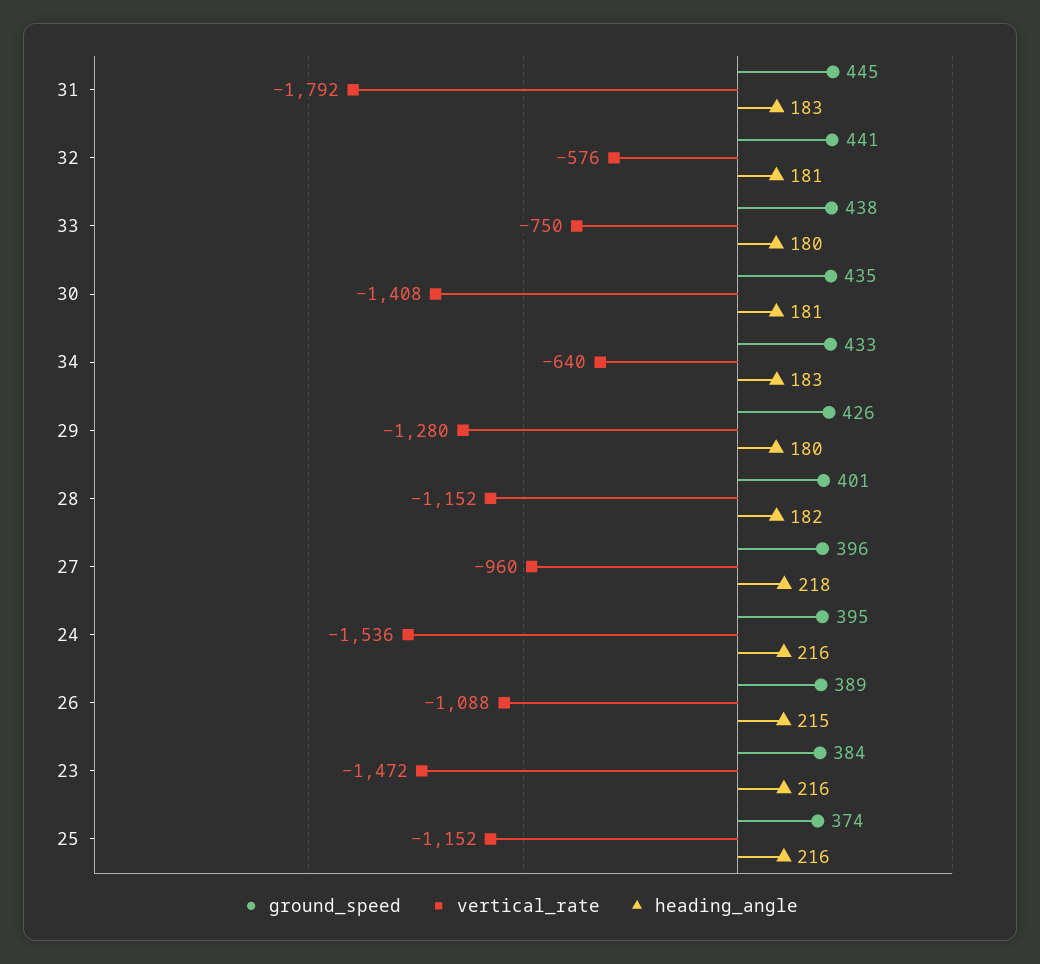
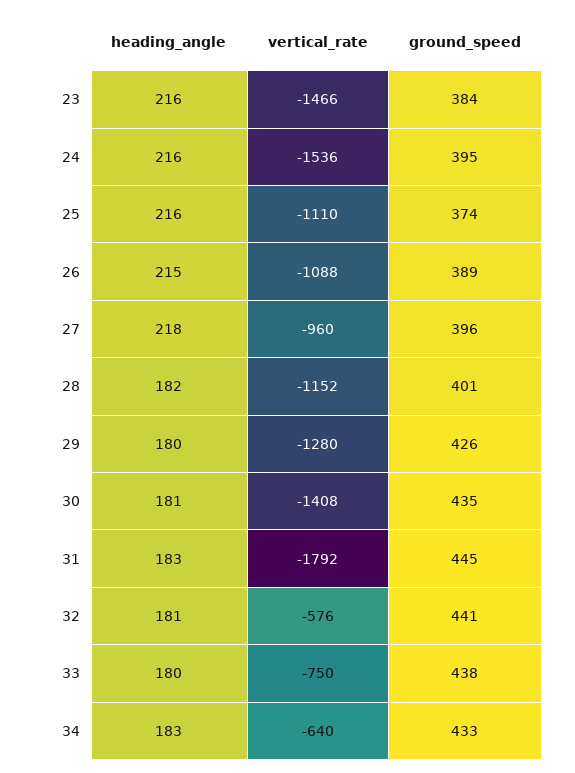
  {
    "ground_speed": {
      "31": 445,
      "32": 441,
      "33": 438,
      "30": 435,
      "34": 433,
      "29": 426,
      "28": 401,
      "27": 396,
      "24": 395,
      "26": 389,
      "23": 384,
      "25": 374
    },
    "vertical_rate": {
      "31": -1792,
      "32": -576,
      "33": -750,
      "30": -1408,
      "34": -640,
      "29": -1280,
      "28": -1152,
      "27": -960,
      "24": -1536,
      "26": -1088,
-     "23": -1472,
+     "23": -1466,
-     "25": -1152
+     "25": -1110
    },
    "heading_angle": {
      "31": 183,
      "32": 181,
      "33": 180,
      "30": 181,
      "34": 183,
      "29": 180,
      "28": 182,
      "27": 218,
      "24": 216,
      "26": 215,
      "23": 216,
      "25": 216
    }
  }

